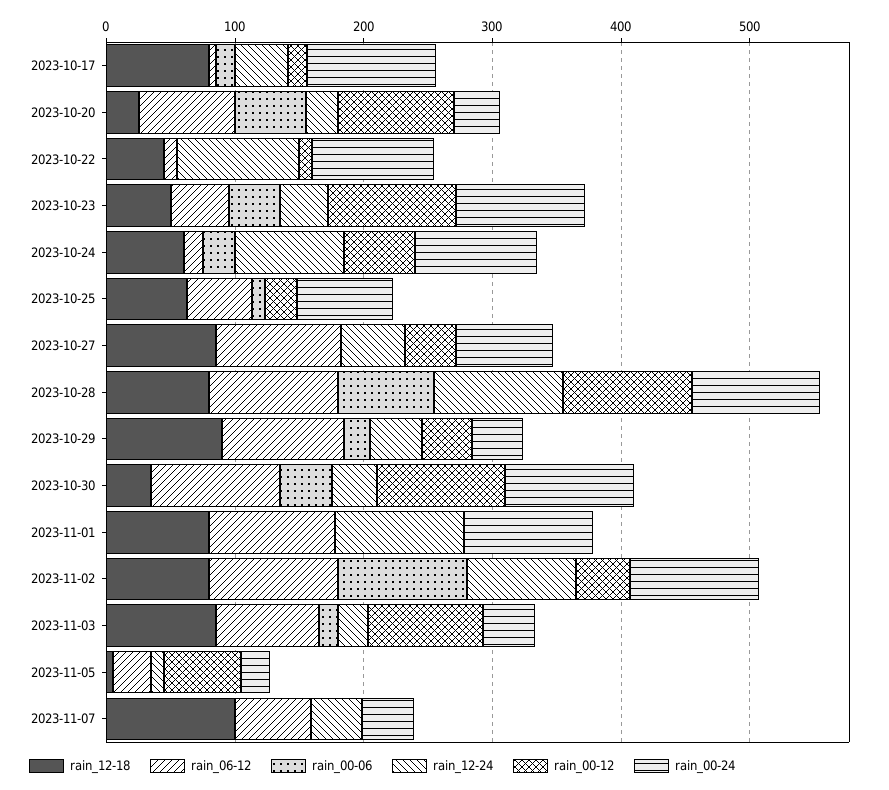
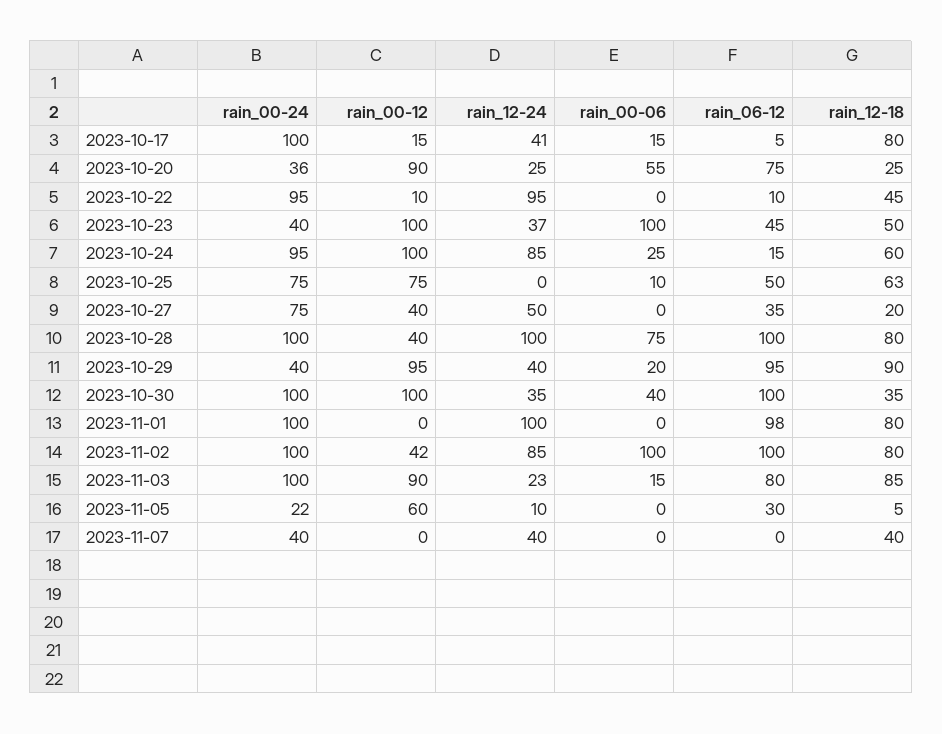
  {
    "rain_12-18": {
      "2023-10-17": 80,
      "2023-10-20": 25,
      "2023-10-22": 45,
      "2023-10-23": 50,
      "2023-10-24": 60,
      "2023-10-25": 63,
-     "2023-10-27": 80,
+     "2023-10-27": 20,
      "2023-10-28": 80,
      "2023-10-29": 90,
      "2023-10-30": 35,
      "2023-11-01": 80,
      "2023-11-02": 80,
      "2023-11-03": 85,
      "2023-11-05": 5,
-     "2023-11-07": 100
+     "2023-11-07": 40
    },
    "rain_06-12": {
      "2023-10-17": 5,
      "2023-10-20": 75,
      "2023-10-22": 10,
      "2023-10-23": 45,
      "2023-10-24": 15,
      "2023-10-25": 50,
-     "2023-10-27": 100,
+     "2023-10-27": 35,
      "2023-10-28": 100,
      "2023-10-29": 95,
      "2023-10-30": 100,
      "2023-11-01": 98,
      "2023-11-02": 100,
      "2023-11-03": 80,
      "2023-11-05": 30,
-     "2023-11-07": 60
+     "2023-11-07": 0
    },
    "rain_00-06": {
      "2023-10-17": 15,
      "2023-10-20": 55,
      "2023-10-22": 0,
-     "2023-10-23": 40,
+     "2023-10-23": 100,
      "2023-10-24": 25,
      "2023-10-25": 10,
      "2023-10-27": 0,
      "2023-10-28": 75,
      "2023-10-29": 20,
      "2023-10-30": 40,
      "2023-11-01": 0,
      "2023-11-02": 100,
      "2023-11-03": 15,
      "2023-11-05": 0,
      "2023-11-07": 0
    },
    "rain_12-24": {
      "2023-10-17": 41,
      "2023-10-20": 25,
      "2023-10-22": 95,
      "2023-10-23": 37,
      "2023-10-24": 85,
      "2023-10-25": 0,
      "2023-10-27": 50,
      "2023-10-28": 100,
      "2023-10-29": 40,
      "2023-10-30": 35,
      "2023-11-01": 100,
      "2023-11-02": 85,
      "2023-11-03": 23,
      "2023-11-05": 10,
      "2023-11-07": 40
    },
    "rain_00-12": {
      "2023-10-17": 15,
      "2023-10-20": 90,
      "2023-10-22": 10,
      "2023-10-23": 100,
-     "2023-10-24": 60,
+     "2023-10-24": 100,
-     "2023-10-25": 20,
+     "2023-10-25": 75,
      "2023-10-27": 40,
-     "2023-10-28": 100,
+     "2023-10-28": 40,
-     "2023-10-29": 40,
+     "2023-10-29": 95,
      "2023-10-30": 100,
      "2023-11-01": 0,
      "2023-11-02": 42,
      "2023-11-03": 90,
      "2023-11-05": 60,
      "2023-11-07": 0
    },
    "rain_00-24": {
      "2023-10-17": 100,
      "2023-10-20": 36,
      "2023-10-22": 95,
-     "2023-10-23": 100,
+     "2023-10-23": 40,
      "2023-10-24": 95,
      "2023-10-25": 75,
      "2023-10-27": 75,
      "2023-10-28": 100,
      "2023-10-29": 40,
      "2023-10-30": 100,
      "2023-11-01": 100,
      "2023-11-02": 100,
-     "2023-11-03": 40,
+     "2023-11-03": 100,
      "2023-11-05": 22,
      "2023-11-07": 40
    }
  }

